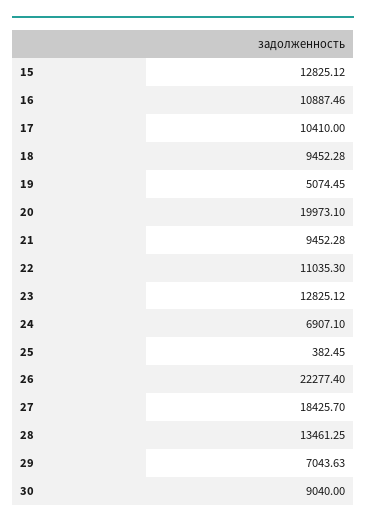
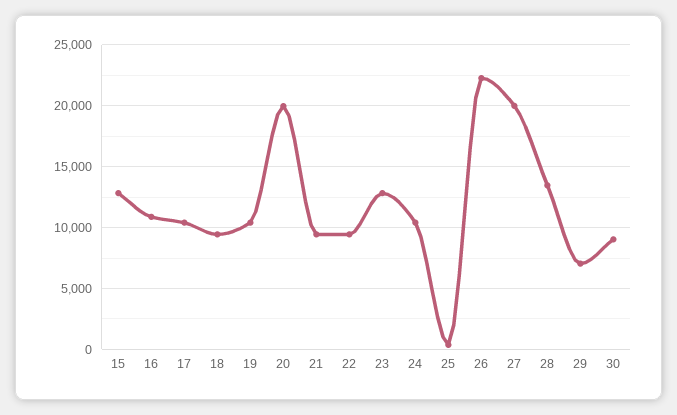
  {
    "15": 12825.12,
    "16": 10887.46,
    "17": 10410,
    "18": 9452.28,
-   "19": 5074.45,
+   "19": 10500,
    "20": 19973.1,
    "21": 9452.28,
-   "22": 11035.3,
+   "22": 9500,
    "23": 12825.12,
-   "24": 6907.1,
+   "24": 10500,
    "25": 382.45,
    "26": 22277.4,
-   "27": 18425.7,
+   "27": 20000,
    "28": 13461.25,
    "29": 7043.63,
    "30": 9040
  }

